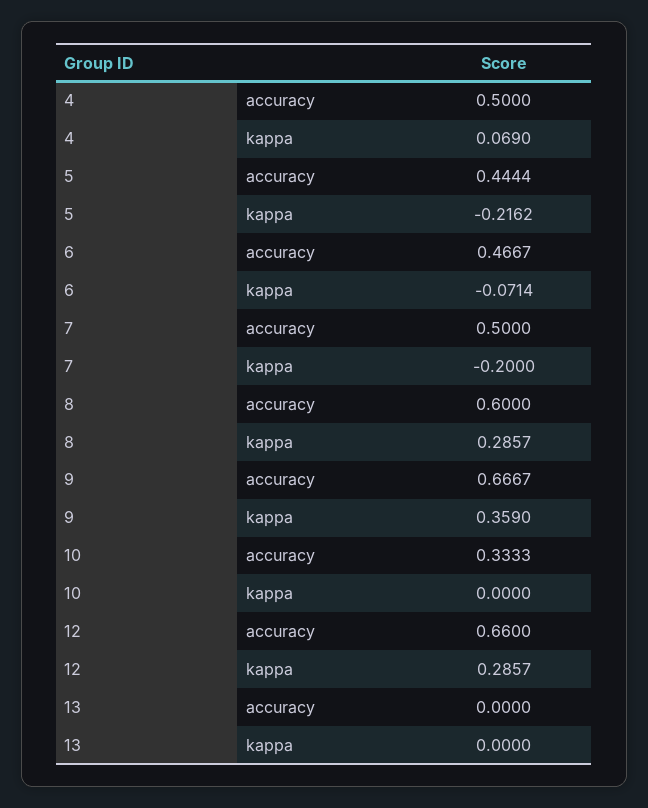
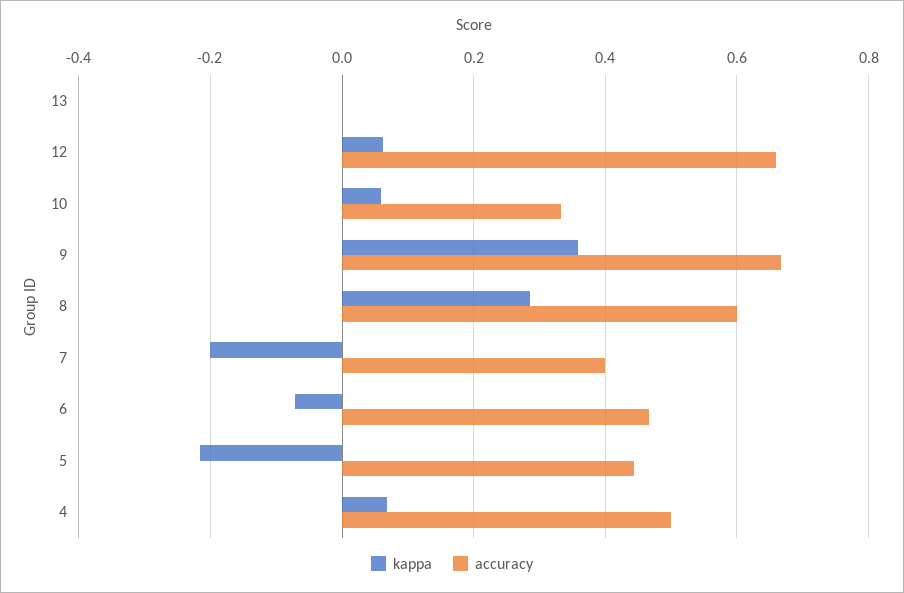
  {
    "accuracy": {
      "4": 0.5,
      "5": 0.4444,
      "6": 0.4667,
-     "7": 0.5,
+     "7": 0.4,
      "8": 0.6,
      "9": 0.6667,
      "10": 0.3333,
      "12": 0.66,
      "13": 0
    },
    "kappa": {
      "4": 0.069,
      "5": -0.2162,
      "6": -0.0714,
      "7": -0.2,
      "8": 0.2857,
      "9": 0.359,
-     "10": 0,
+     "10": 0.06,
-     "12": 0.2857,
+     "12": 0.06,
      "13": 0
    }
  }

